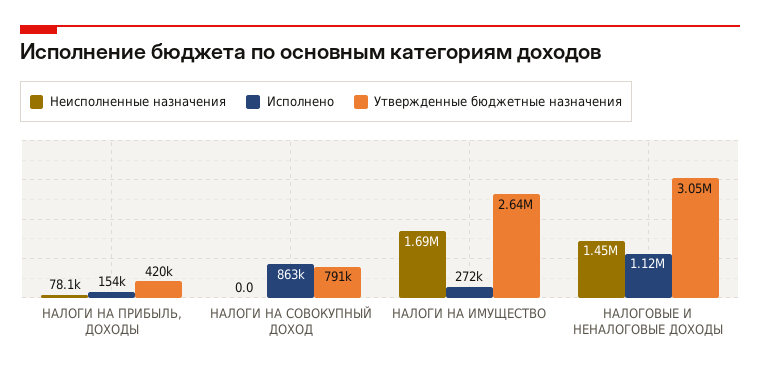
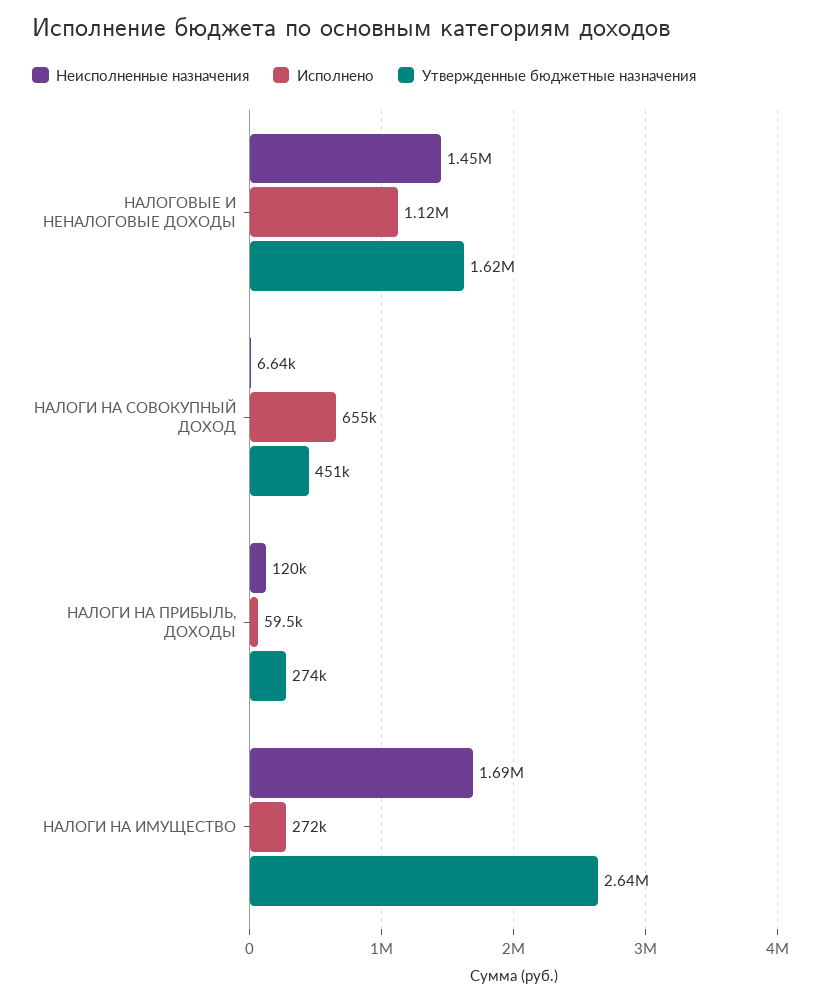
  {
    "Неисполненные назначения": {
-     "НАЛОГИ НА ПРИБЫЛЬ, ДОХОДЫ": 78100,
+     "НАЛОГИ НА ПРИБЫЛЬ, ДОХОДЫ": 120000,
-     "НАЛОГИ НА СОВОКУПНЫЙ ДОХОД": 0,
+     "НАЛОГИ НА СОВОКУПНЫЙ ДОХОД": 6640,
      "НАЛОГИ НА ИМУЩЕСТВО": 1690000,
      "НАЛОГОВЫЕ И НЕНАЛОГОВЫЕ ДОХОДЫ": 1450000
    },
    "Исполнено": {
-     "НАЛОГИ НА ПРИБЫЛЬ, ДОХОДЫ": 154000,
+     "НАЛОГИ НА ПРИБЫЛЬ, ДОХОДЫ": 59500,
-     "НАЛОГИ НА СОВОКУПНЫЙ ДОХОД": 863000,
+     "НАЛОГИ НА СОВОКУПНЫЙ ДОХОД": 655000,
      "НАЛОГИ НА ИМУЩЕСТВО": 272000,
      "НАЛОГОВЫЕ И НЕНАЛОГОВЫЕ ДОХОДЫ": 1120000
    },
    "Утвержденные бюджетные назначения": {
-     "НАЛОГИ НА ПРИБЫЛЬ, ДОХОДЫ": 420000,
+     "НАЛОГИ НА ПРИБЫЛЬ, ДОХОДЫ": 274000,
-     "НАЛОГИ НА СОВОКУПНЫЙ ДОХОД": 791000,
+     "НАЛОГИ НА СОВОКУПНЫЙ ДОХОД": 451000,
      "НАЛОГИ НА ИМУЩЕСТВО": 2640000,
-     "НАЛОГОВЫЕ И НЕНАЛОГОВЫЕ ДОХОДЫ": 3050000
+     "НАЛОГОВЫЕ И НЕНАЛОГОВЫЕ ДОХОДЫ": 1620000
    }
  }

